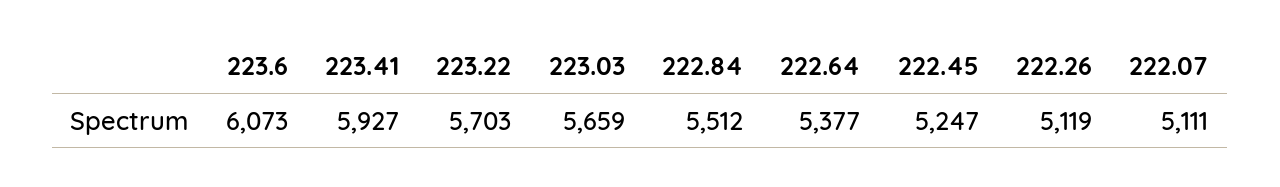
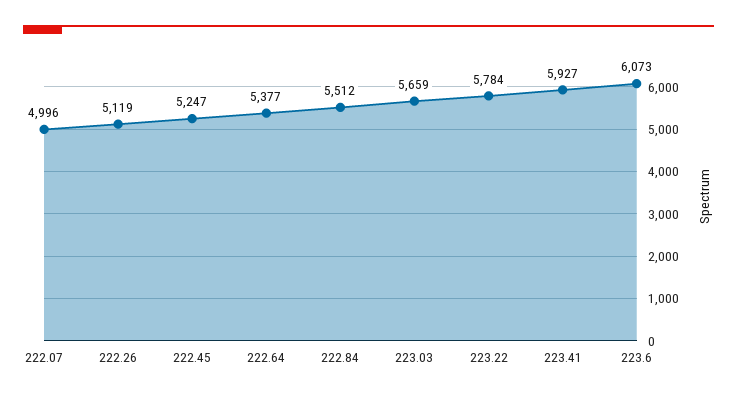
  {
    "223.6": 6073,
    "223.41": 5927,
-   "223.22": 5703,
+   "223.22": 5784,
    "223.03": 5659,
    "222.84": 5512,
    "222.64": 5377,
    "222.45": 5247,
    "222.26": 5119,
-   "222.07": 5111
+   "222.07": 4996
  }

